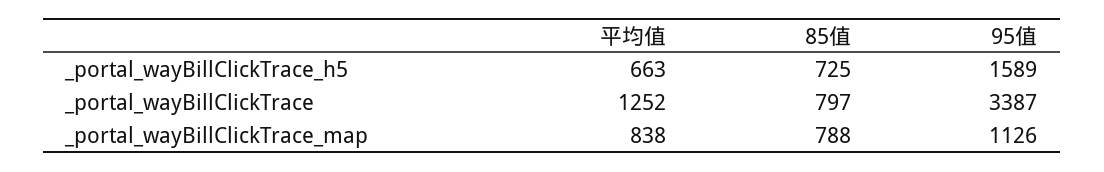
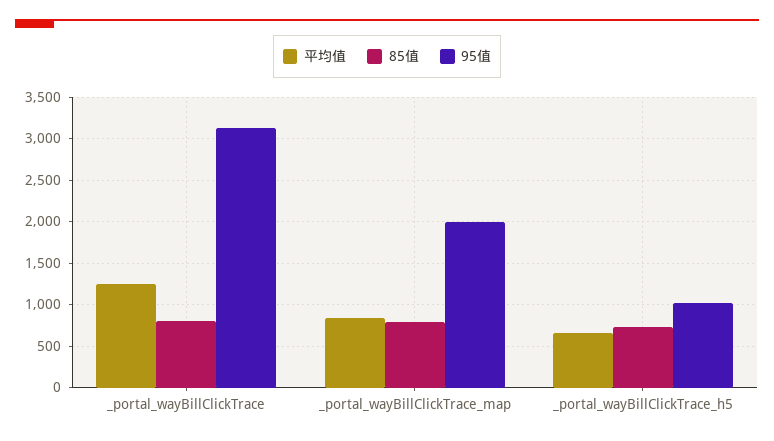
  {
    "平均值": {
      "_portal_wayBillClickTrace_h5": 663,
      "_portal_wayBillClickTrace": 1252,
      "_portal_wayBillClickTrace_map": 838
    },
    "85值": {
      "_portal_wayBillClickTrace_h5": 725,
      "_portal_wayBillClickTrace": 797,
      "_portal_wayBillClickTrace_map": 788
    },
    "95值": {
-     "_portal_wayBillClickTrace_h5": 1589,
+     "_portal_wayBillClickTrace_h5": 1000,
-     "_portal_wayBillClickTrace": 3387,
+     "_portal_wayBillClickTrace": 3100,
-     "_portal_wayBillClickTrace_map": 1126
+     "_portal_wayBillClickTrace_map": 2000
    }
  }

